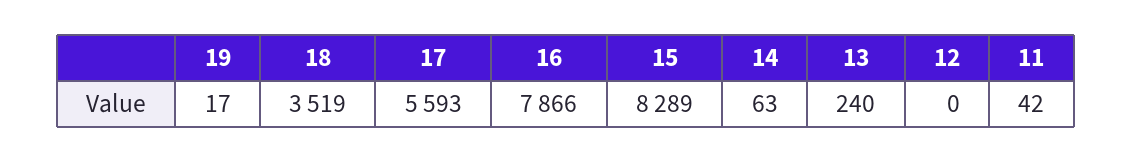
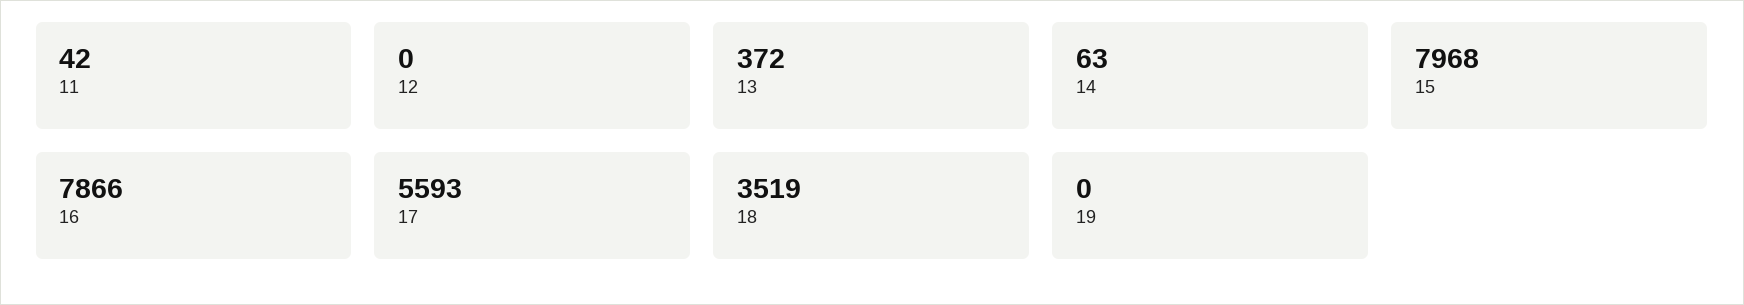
  {
-   "19": 17,
+   "19": 0,
    "18": 3519,
    "17": 5593,
    "16": 7866,
-   "15": 8289,
+   "15": 7968,
    "14": 63,
-   "13": 240,
+   "13": 372,
    "12": 0,
    "11": 42
  }

